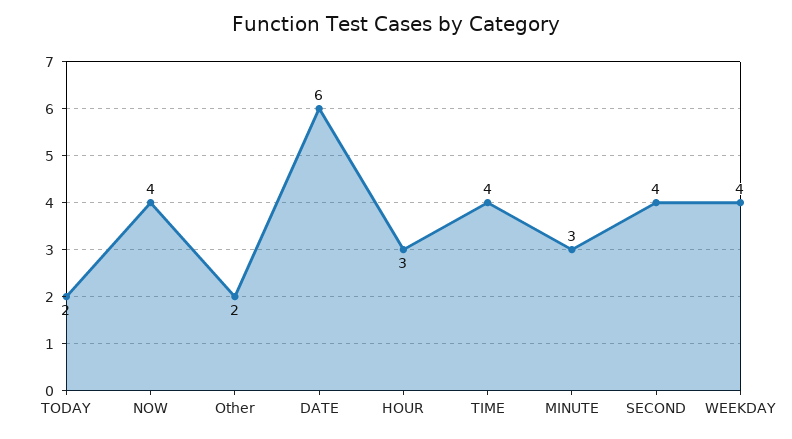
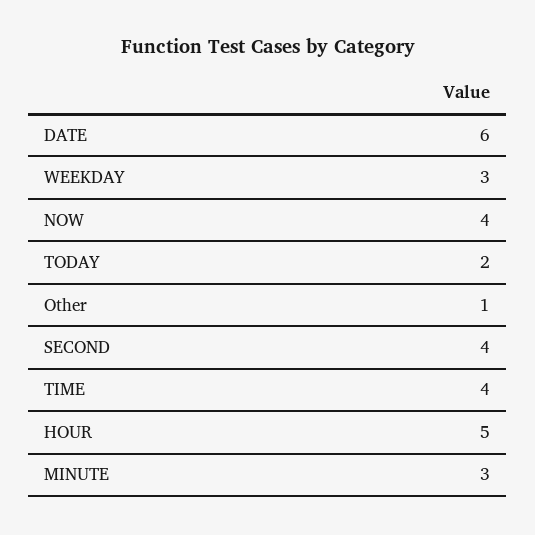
  {
    "TODAY": 2,
    "NOW": 4,
-   "Other": 2,
+   "Other": 1,
    "DATE": 6,
-   "HOUR": 3,
+   "HOUR": 5,
    "TIME": 4,
    "MINUTE": 3,
    "SECOND": 4,
-   "WEEKDAY": 4
+   "WEEKDAY": 3
  }

